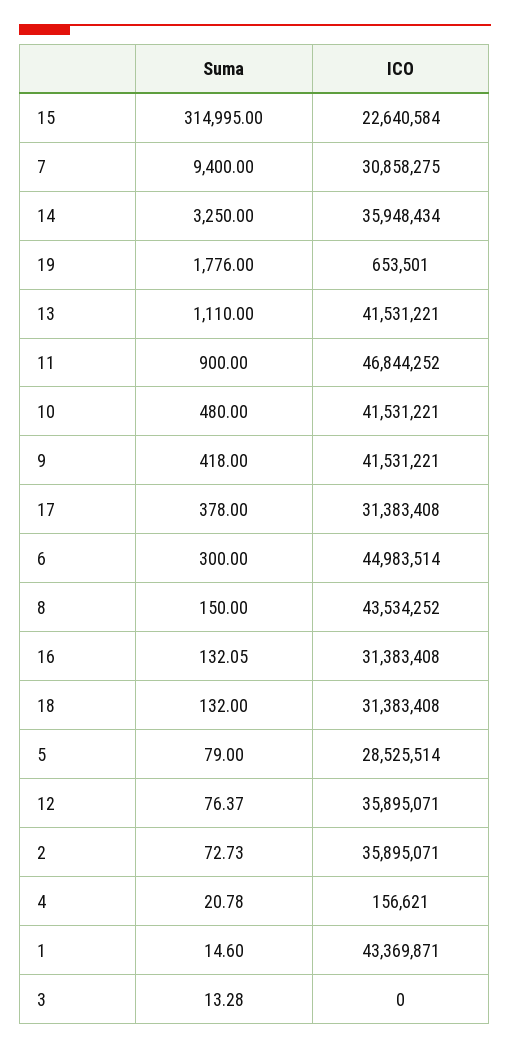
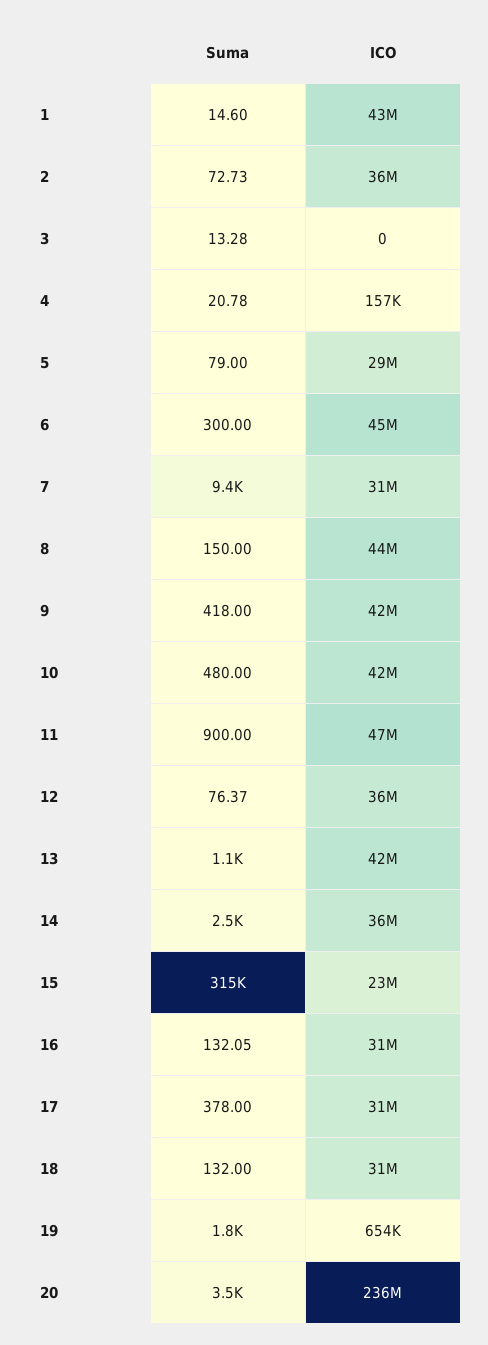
  {
    "Suma": {
      "15": 314995,
      "7": 9400,
-     "14": 3250,
+     "14": 2500,
      "19": 1776,
      "13": 1110,
      "11": 900,
      "10": 480,
      "9": 418,
      "17": 378,
      "6": 300,
      "8": 150,
      "16": 132.05,
      "18": 132,
      "5": 79,
      "12": 76.37,
      "2": 72.73,
      "4": 20.78,
      "1": 14.6,
-     "3": 13.28
+     "3": 13.28,
+     "20": 3500
    },
    "ICO": {
      "15": 22640584,
      "7": 30858275,
      "14": 35948434,
      "19": 653501,
      "13": 41531221,
      "11": 46844252,
      "10": 41531221,
      "9": 41531221,
      "17": 31383408,
      "6": 44983514,
      "8": 43534252,
      "16": 31383408,
      "18": 31383408,
      "5": 28525514,
      "12": 35895071,
      "2": 35895071,
      "4": 156621,
      "1": 43369871,
-     "3": 0
+     "3": 0,
+     "20": 236000000
    }
  }

